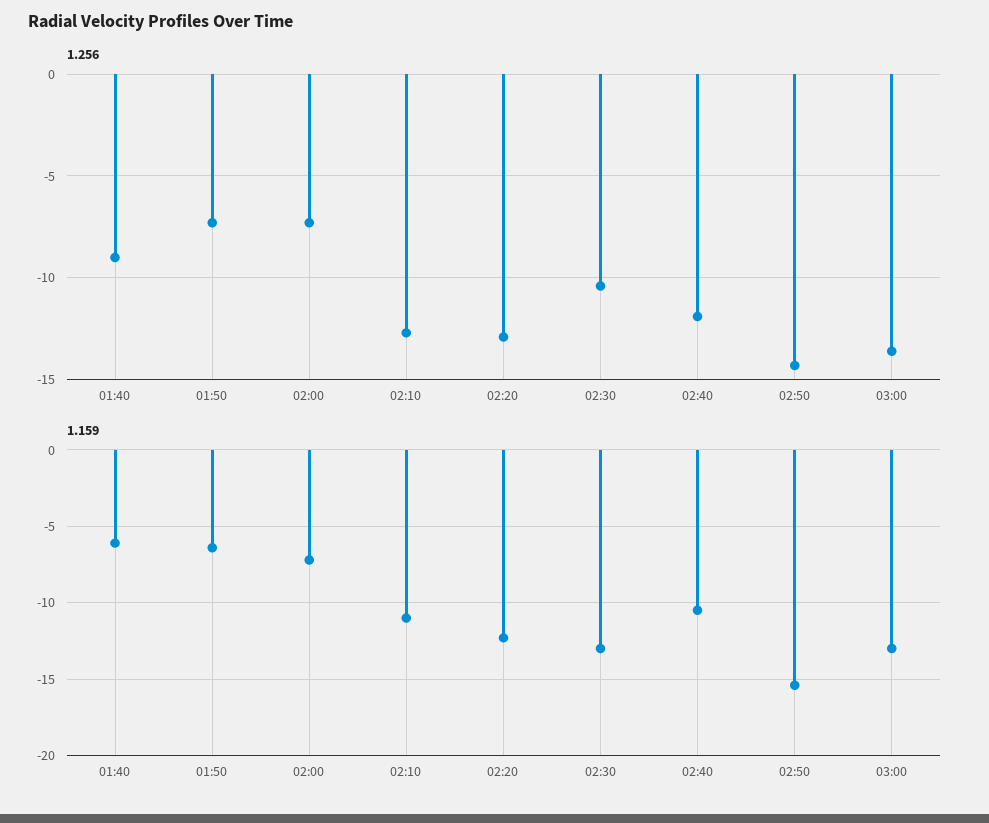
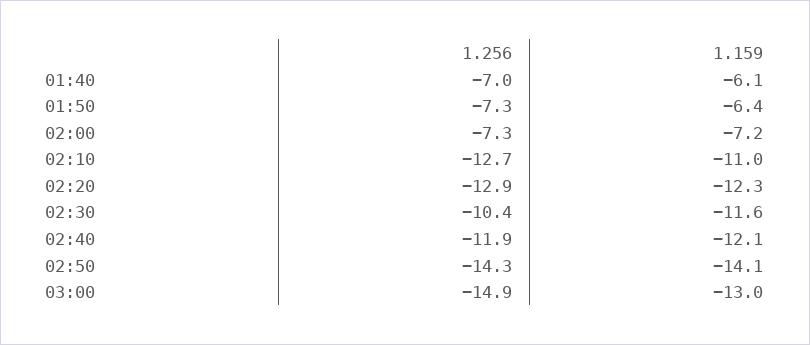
  {
    "1.256": {
-     "01:40": -9,
+     "01:40": -7,
      "01:50": -7.3,
      "02:00": -7.3,
      "02:10": -12.7,
      "02:20": -12.9,
      "02:30": -10.4,
      "02:40": -11.9,
      "02:50": -14.3,
-     "03:00": -13.5
+     "03:00": -14.9
    },
    "1.159": {
      "01:40": -6.1,
      "01:50": -6.4,
      "02:00": -7.2,
      "02:10": -11,
      "02:20": -12.3,
-     "02:30": -13,
+     "02:30": -11.6,
-     "02:40": -10.5,
+     "02:40": -12.1,
-     "02:50": -15.5,
+     "02:50": -14.1,
      "03:00": -13
    }
  }

